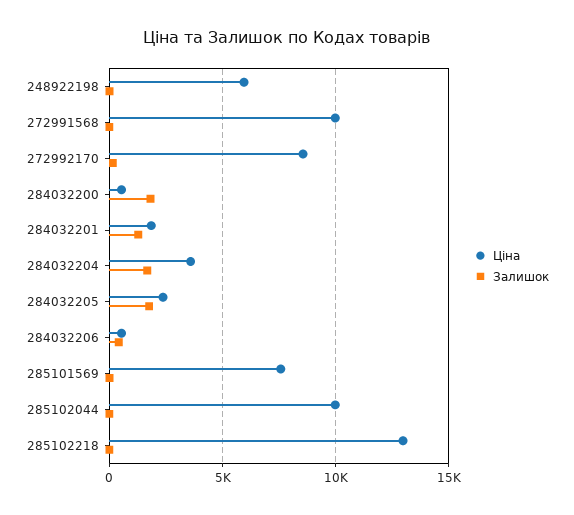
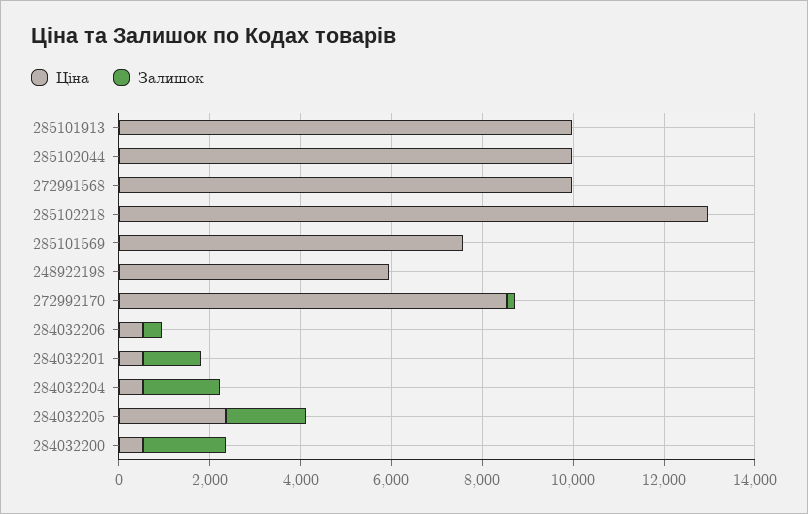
  {
    "Ціна": {
      "248922198": 6000,
      "272991568": 10000,
      "272992170": 8500,
      "284032200": 500,
-     "284032201": 2000,
+     "284032201": 500,
-     "284032204": 3500,
+     "284032204": 500,
      "284032205": 2500,
      "284032206": 500,
      "285101569": 7500,
      "285102044": 10000,
-     "285102218": 13000
+     "285102218": 13000,
+     "285101913": 10000
    },
    "Залишок": {
      "248922198": 0,
      "272991568": 0,
      "272992170": 0,
      "284032200": 2000,
      "284032201": 1500,
      "284032204": 1500,
      "284032205": 2000,
      "284032206": 500,
      "285101569": 0,
      "285102044": 0,
-     "285102218": 0
+     "285102218": 0,
+     "285101913": 0
    }
  }

